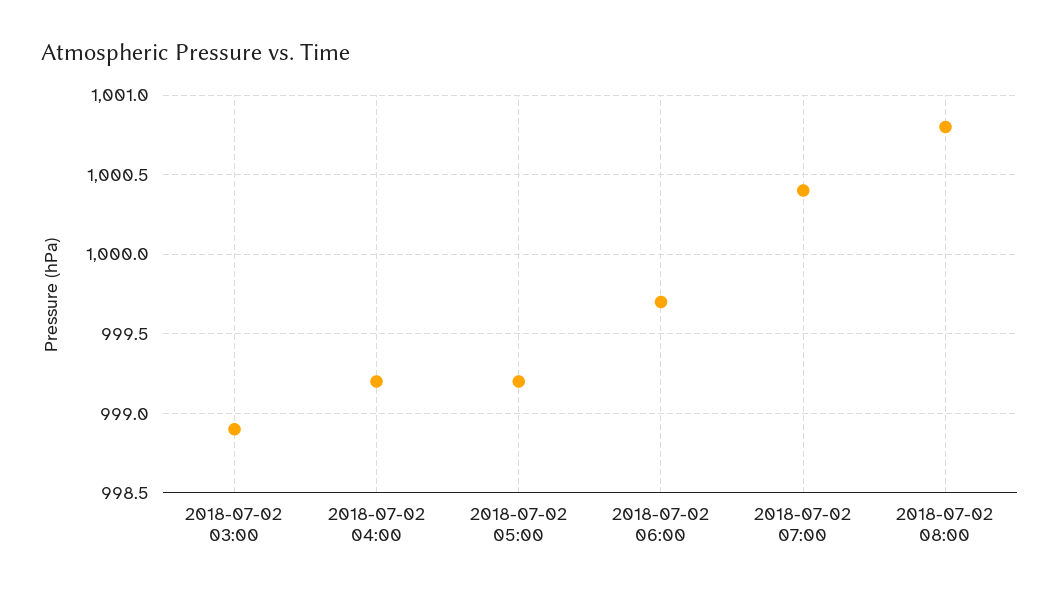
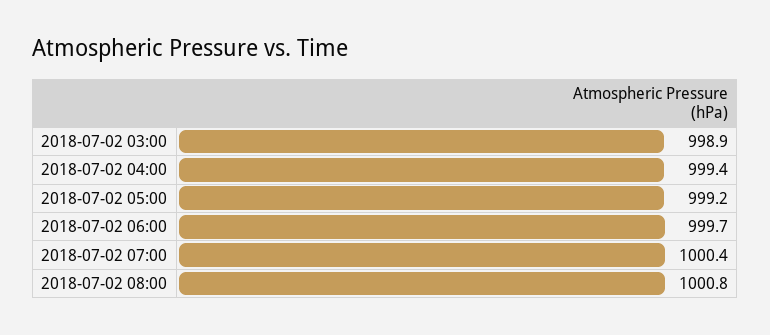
  {
    "2018-07-02 03:00": 998.9,
-   "2018-07-02 04:00": 999.2,
+   "2018-07-02 04:00": 999.4,
    "2018-07-02 05:00": 999.2,
    "2018-07-02 06:00": 999.7,
    "2018-07-02 07:00": 1000.4,
    "2018-07-02 08:00": 1000.8
  }

